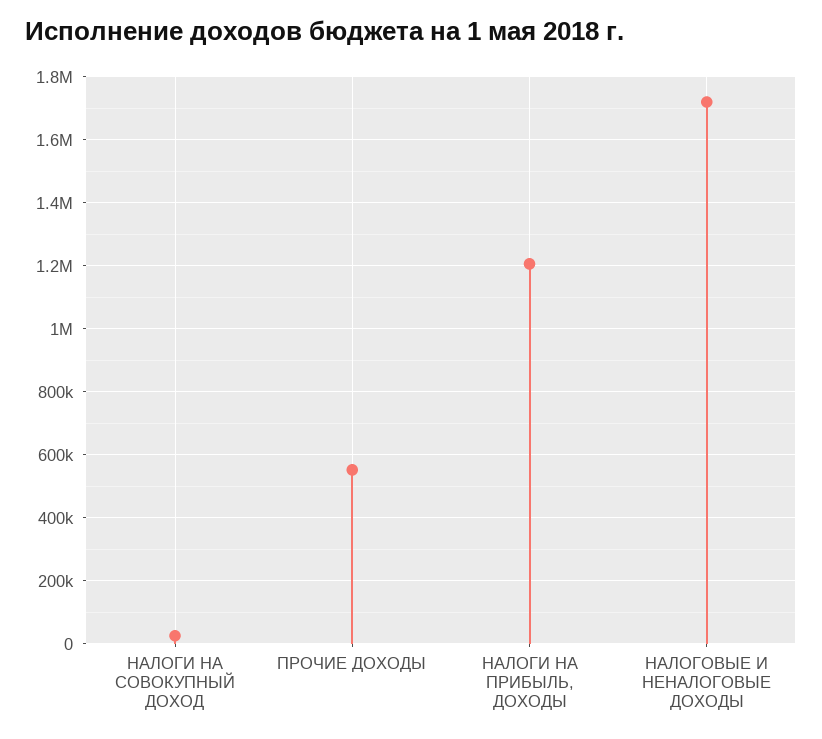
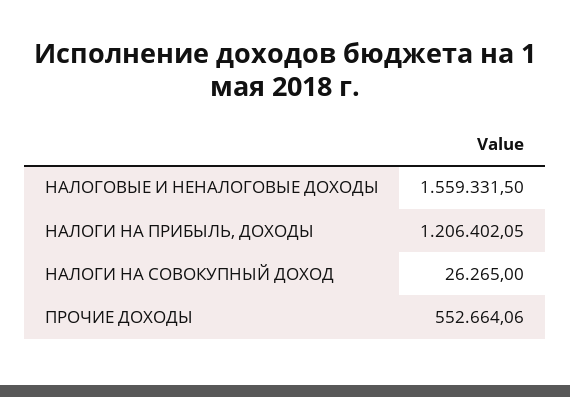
  {
    "НАЛОГИ НА СОВОКУПНЫЙ ДОХОД": 26265,
    "ПРОЧИЕ ДОХОДЫ": 552664.06,
    "НАЛОГИ НА ПРИБЫЛЬ, ДОХОДЫ": 1206402.05,
-   "НАЛОГОВЫЕ И НЕНАЛОГОВЫЕ ДОХОДЫ": 1720000
+   "НАЛОГОВЫЕ И НЕНАЛОГОВЫЕ ДОХОДЫ": 1559331.5
  }

